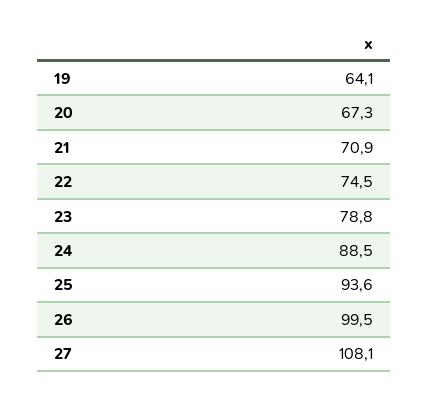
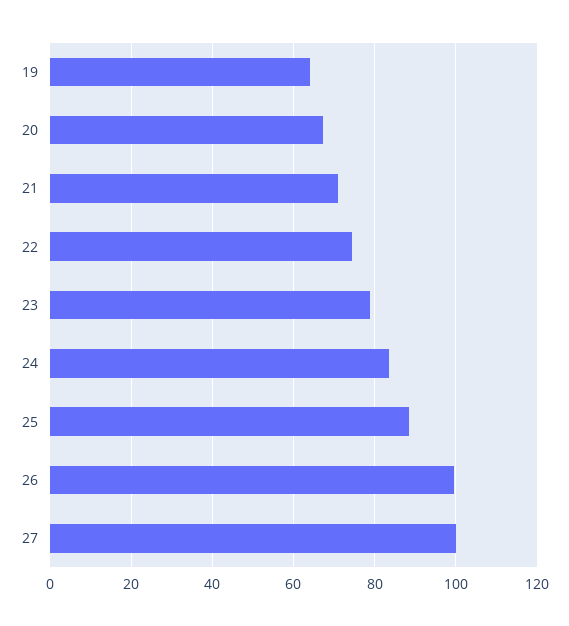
  {
    "19": 64.1,
    "20": 67.3,
    "21": 70.9,
    "22": 74.5,
    "23": 78.8,
-   "24": 88.5,
+   "24": 84,
-   "25": 93.6,
+   "25": 88,
    "26": 99.5,
-   "27": 108.1
+   "27": 100
  }

